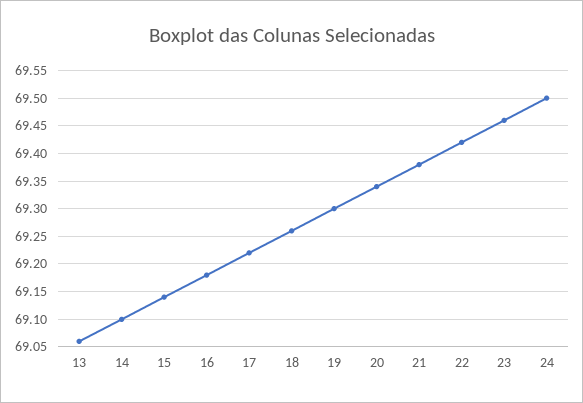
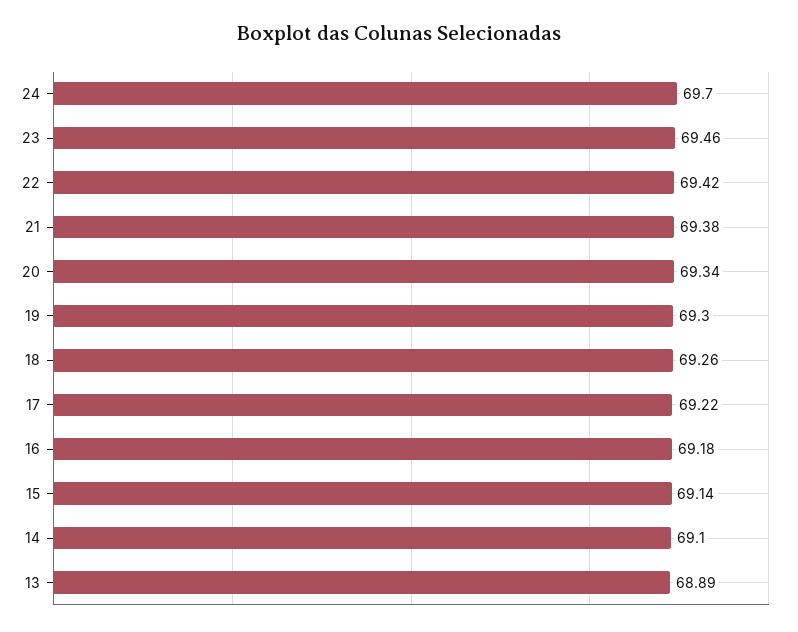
  {
-   "13": 69.05,
+   "13": 68.89,
    "14": 69.1,
    "15": 69.14,
    "16": 69.18,
    "17": 69.22,
    "18": 69.26,
    "19": 69.3,
    "20": 69.34,
    "21": 69.38,
    "22": 69.42,
    "23": 69.46,
-   "24": 69.5
+   "24": 69.7
  }

